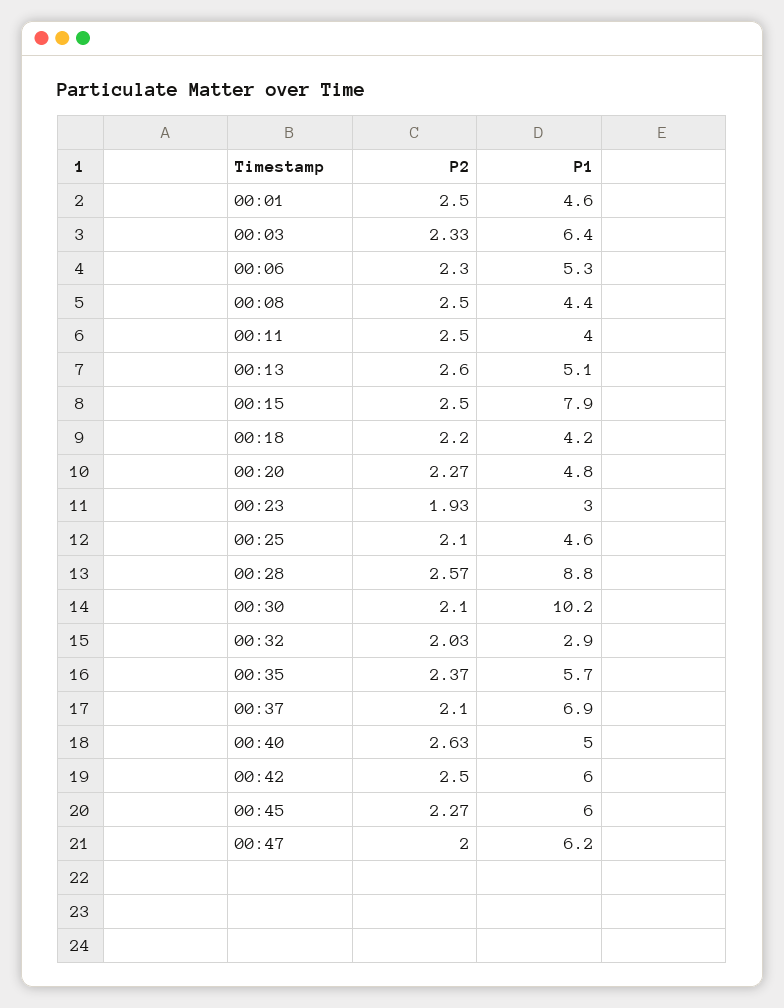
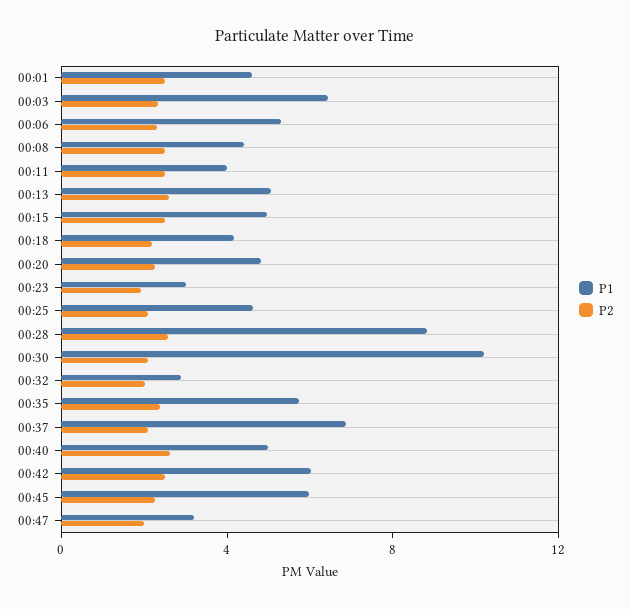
  {
    "P2": {
      "00:01": 2.5,
      "00:03": 2.33,
      "00:06": 2.3,
      "00:08": 2.5,
      "00:11": 2.5,
      "00:13": 2.6,
      "00:15": 2.5,
      "00:18": 2.2,
      "00:20": 2.27,
      "00:23": 1.93,
      "00:25": 2.1,
      "00:28": 2.57,
      "00:30": 2.1,
      "00:32": 2.03,
      "00:35": 2.37,
      "00:37": 2.1,
      "00:40": 2.63,
      "00:42": 2.5,
      "00:45": 2.27,
      "00:47": 2
    },
    "P1": {
      "00:01": 4.6,
      "00:03": 6.4,
      "00:06": 5.3,
      "00:08": 4.4,
      "00:11": 4,
      "00:13": 5.1,
-     "00:15": 7.9,
+     "00:15": 5,
      "00:18": 4.2,
      "00:20": 4.8,
      "00:23": 3,
      "00:25": 4.6,
      "00:28": 8.8,
      "00:30": 10.2,
      "00:32": 2.9,
      "00:35": 5.7,
      "00:37": 6.9,
      "00:40": 5,
      "00:42": 6,
      "00:45": 6,
-     "00:47": 6.2
+     "00:47": 3
    }
  }

